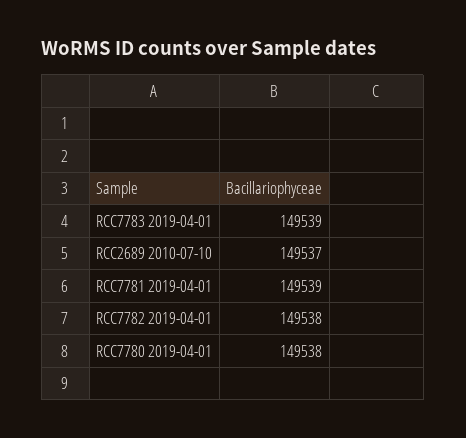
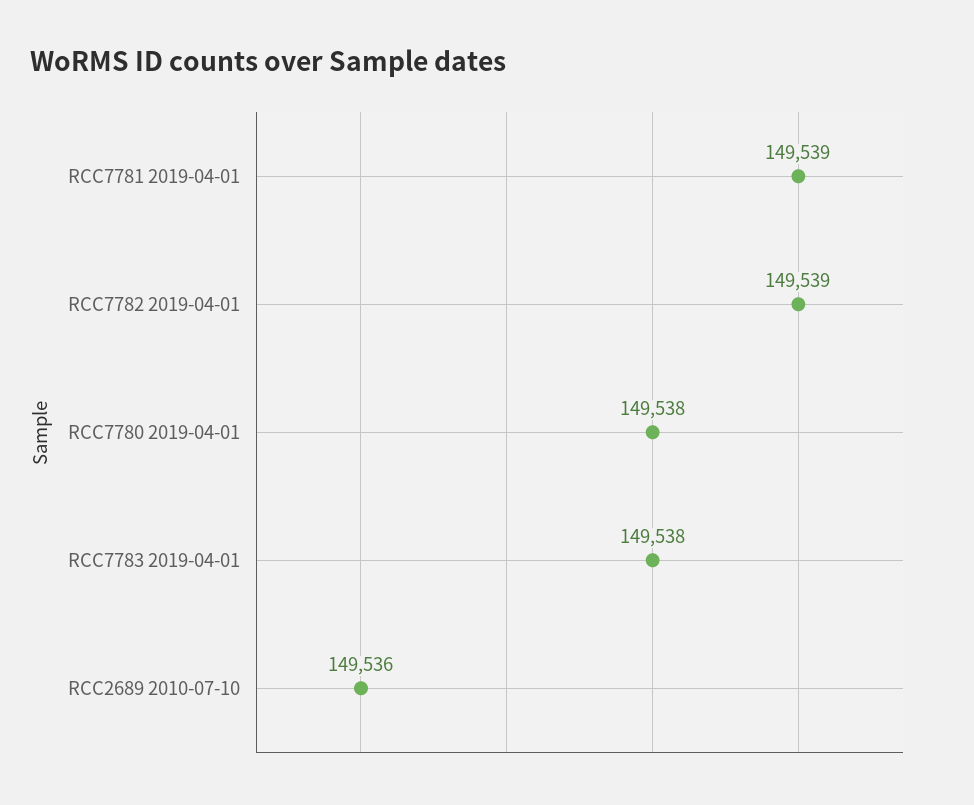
  {
-   "RCC7783 2019-04-01": 149539,
+   "RCC7783 2019-04-01": 149538,
-   "RCC2689 2010-07-10": 149537,
+   "RCC2689 2010-07-10": 149536,
    "RCC7781 2019-04-01": 149539,
-   "RCC7782 2019-04-01": 149538,
+   "RCC7782 2019-04-01": 149539,
    "RCC7780 2019-04-01": 149538
  }

